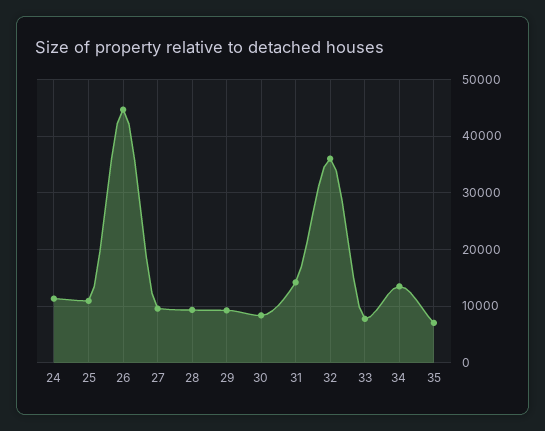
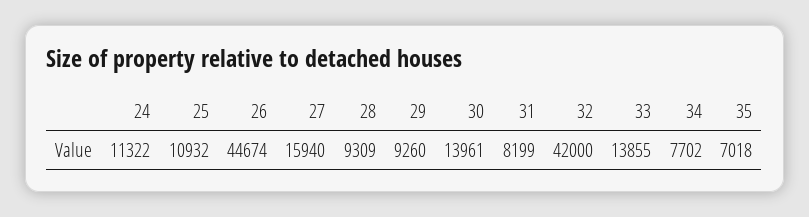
  {
    "24": 11322,
    "25": 10932,
    "26": 44674,
-   "27": 10000,
+   "27": 15940,
    "28": 9309,
    "29": 9260,
-   "30": 8000,
+   "30": 13961,
-   "31": 14000,
+   "31": 8199,
-   "32": 36000,
+   "32": 42000,
-   "33": 8000,
+   "33": 13855,
-   "34": 14000,
+   "34": 7702,
    "35": 7018
  }

